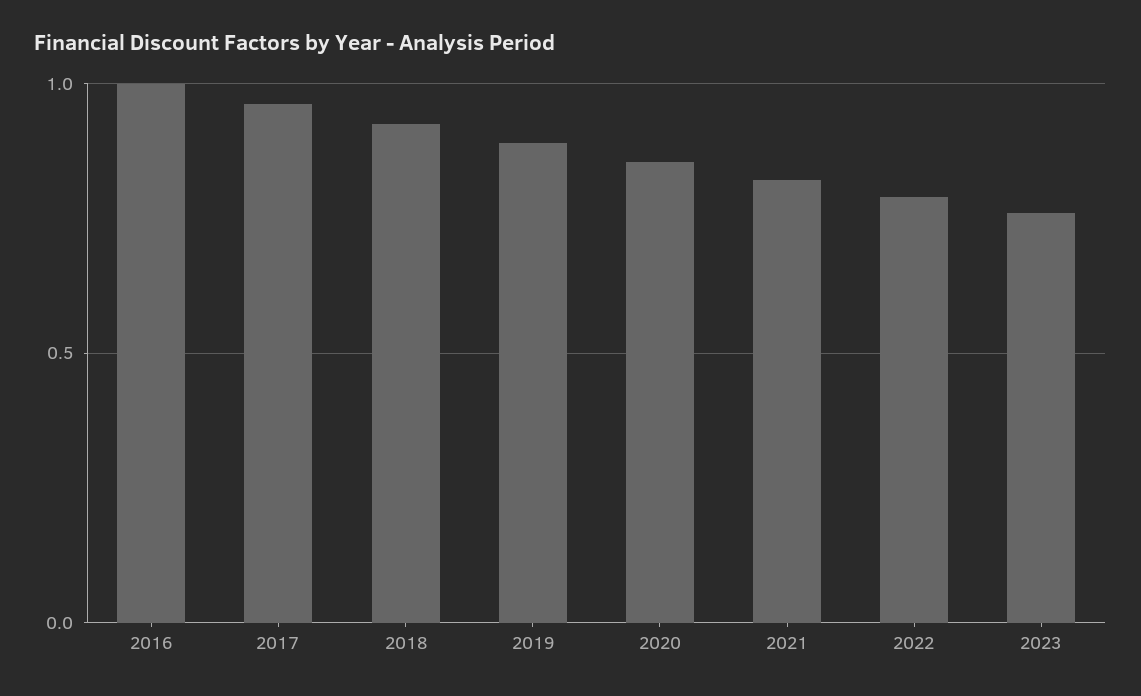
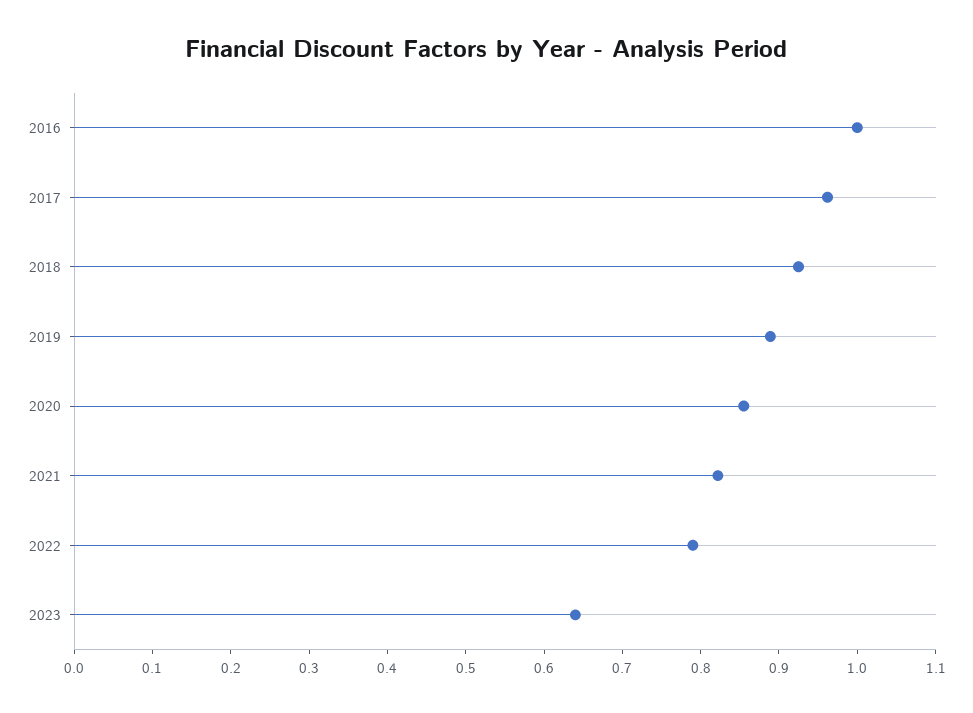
  {
    "2016": 1,
    "2017": 0.96,
    "2018": 0.92,
    "2019": 0.88,
    "2020": 0.86,
    "2021": 0.82,
    "2022": 0.8,
-   "2023": 0.75
+   "2023": 0.64
  }

